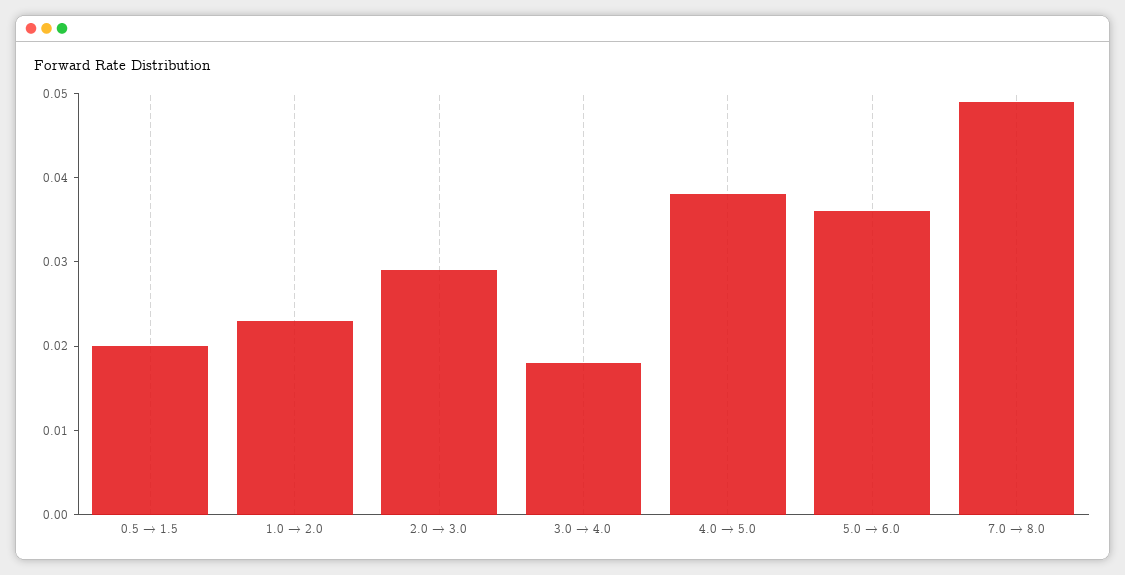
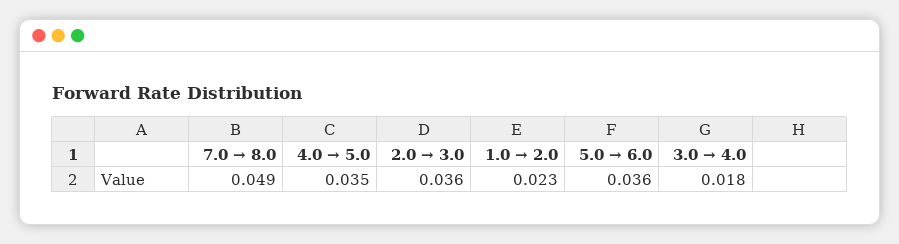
  {
-   "0.5 → 1.5": 0.02,
    "1.0 → 2.0": 0.023,
-   "2.0 → 3.0": 0.029,
+   "2.0 → 3.0": 0.036,
    "3.0 → 4.0": 0.018,
-   "4.0 → 5.0": 0.038,
+   "4.0 → 5.0": 0.035,
    "5.0 → 6.0": 0.036,
    "7.0 → 8.0": 0.049
  }

